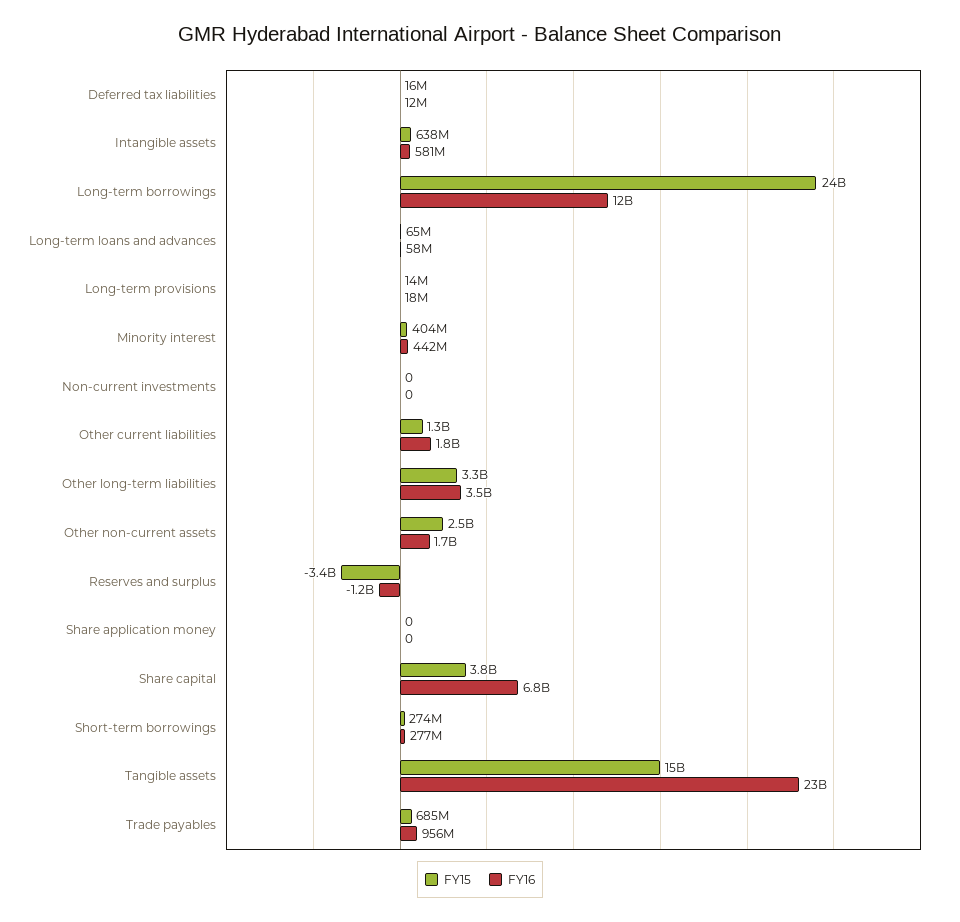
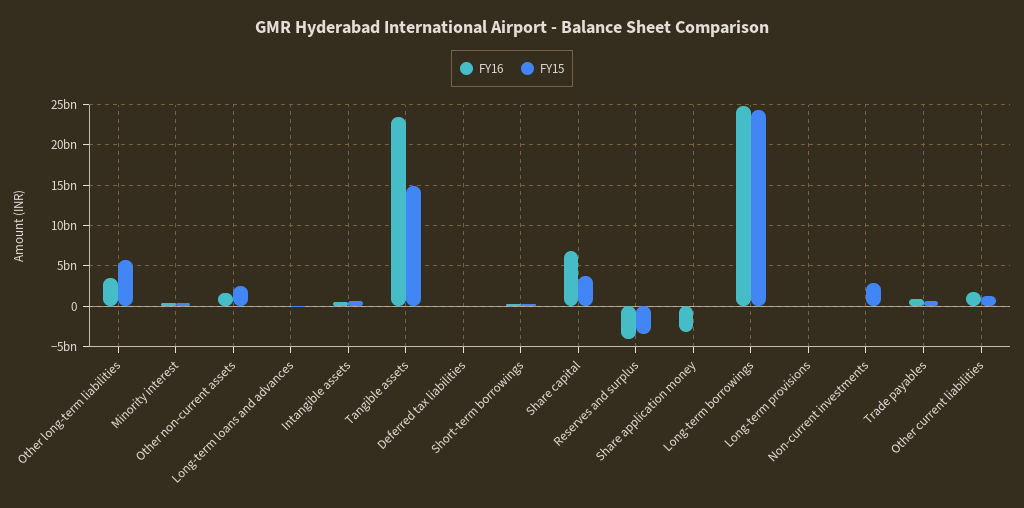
  {
    "FY15": {
      "Deferred tax liabilities": 16000000,
      "Intangible assets": 638000000,
      "Long-term borrowings": 24000000000,
      "Long-term loans and advances": 65000000,
      "Long-term provisions": 14000000,
      "Minority interest": 404000000,
-     "Non-current investments": 0,
+     "Non-current investments": 3000000000,
      "Other current liabilities": 1300000000,
-     "Other long-term liabilities": 3300000000,
+     "Other long-term liabilities": 6000000000,
      "Other non-current assets": 2500000000,
      "Reserves and surplus": -3400000000,
      "Share application money": 0,
      "Share capital": 3800000000,
      "Short-term borrowings": 274000000,
      "Tangible assets": 15000000000,
      "Trade payables": 685000000
    },
    "FY16": {
      "Deferred tax liabilities": 12000000,
      "Intangible assets": 581000000,
-     "Long-term borrowings": 12000000000,
+     "Long-term borrowings": 25000000000,
      "Long-term loans and advances": 58000000,
      "Long-term provisions": 18000000,
      "Minority interest": 442000000,
      "Non-current investments": 0,
      "Other current liabilities": 1800000000,
      "Other long-term liabilities": 3500000000,
      "Other non-current assets": 1700000000,
-     "Reserves and surplus": -1200000000,
+     "Reserves and surplus": -4000000000,
-     "Share application money": 0,
+     "Share application money": -3000000000,
      "Share capital": 6800000000,
      "Short-term borrowings": 277000000,
      "Tangible assets": 23000000000,
      "Trade payables": 956000000
    }
  }

